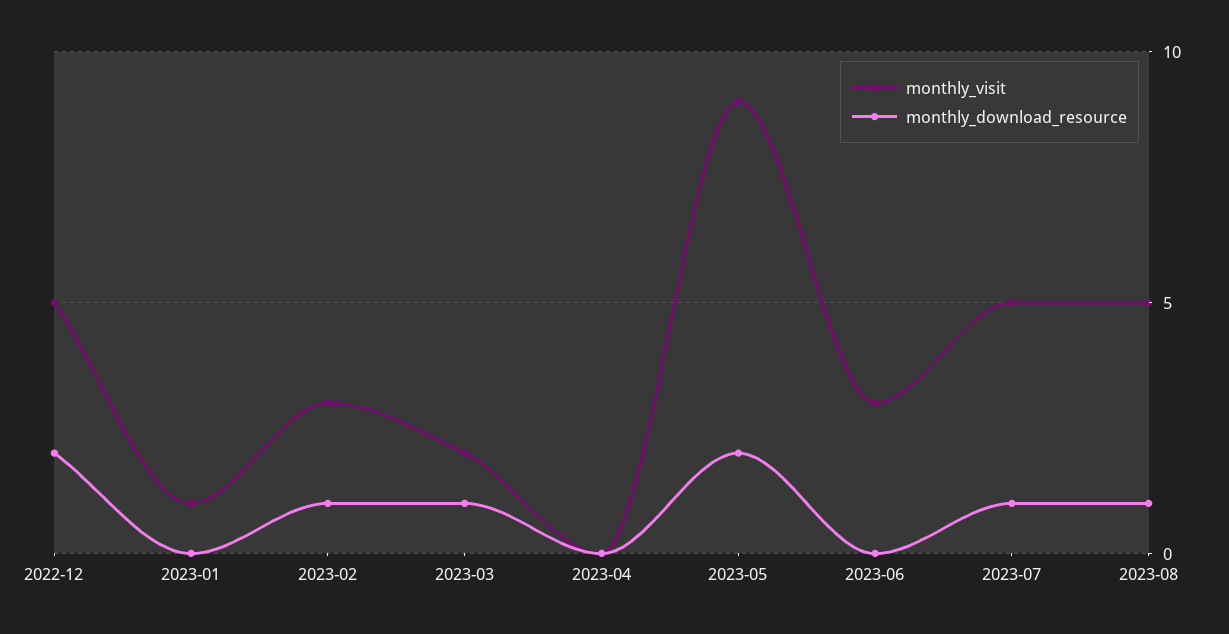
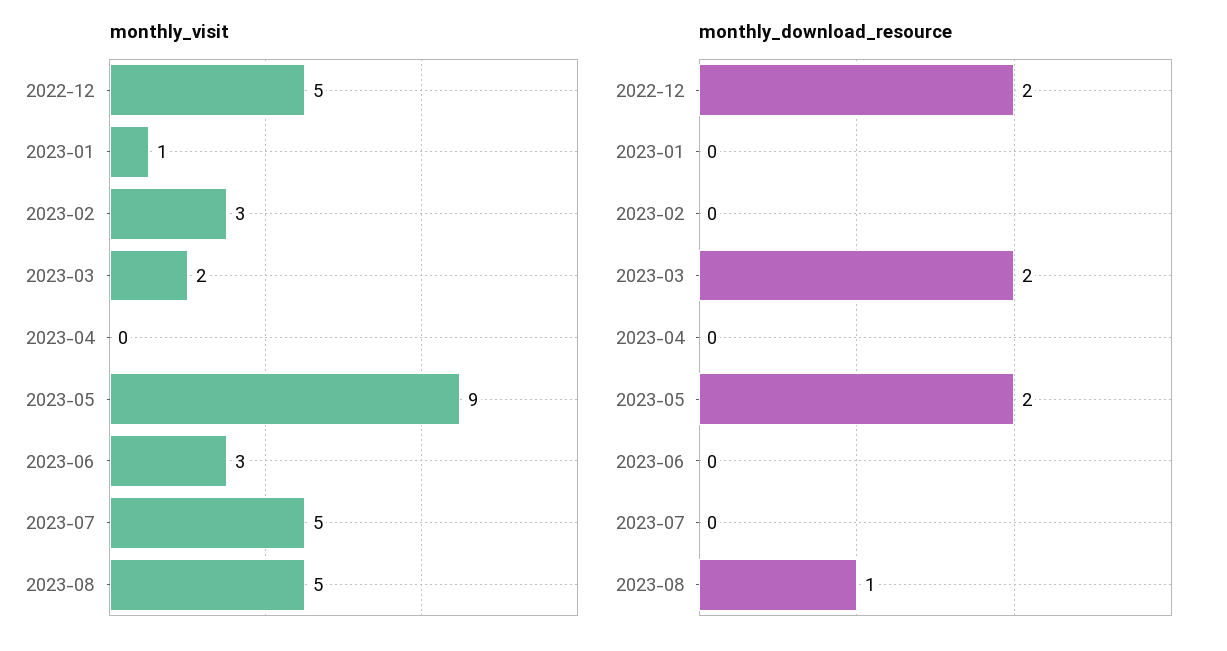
  {
    "monthly_visit": {
      "2022-12": 5,
      "2023-01": 1,
      "2023-02": 3,
      "2023-03": 2,
      "2023-04": 0,
      "2023-05": 9,
      "2023-06": 3,
      "2023-07": 5,
      "2023-08": 5
    },
    "monthly_download_resource": {
      "2022-12": 2,
      "2023-01": 0,
-     "2023-02": 1,
+     "2023-02": 0,
-     "2023-03": 1,
+     "2023-03": 2,
      "2023-04": 0,
      "2023-05": 2,
      "2023-06": 0,
-     "2023-07": 1,
+     "2023-07": 0,
      "2023-08": 1
    }
  }

